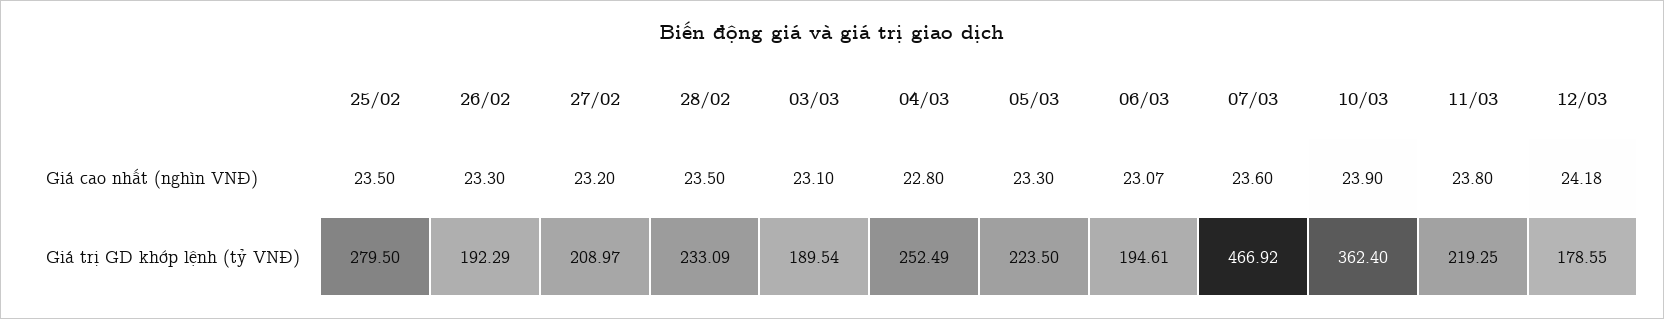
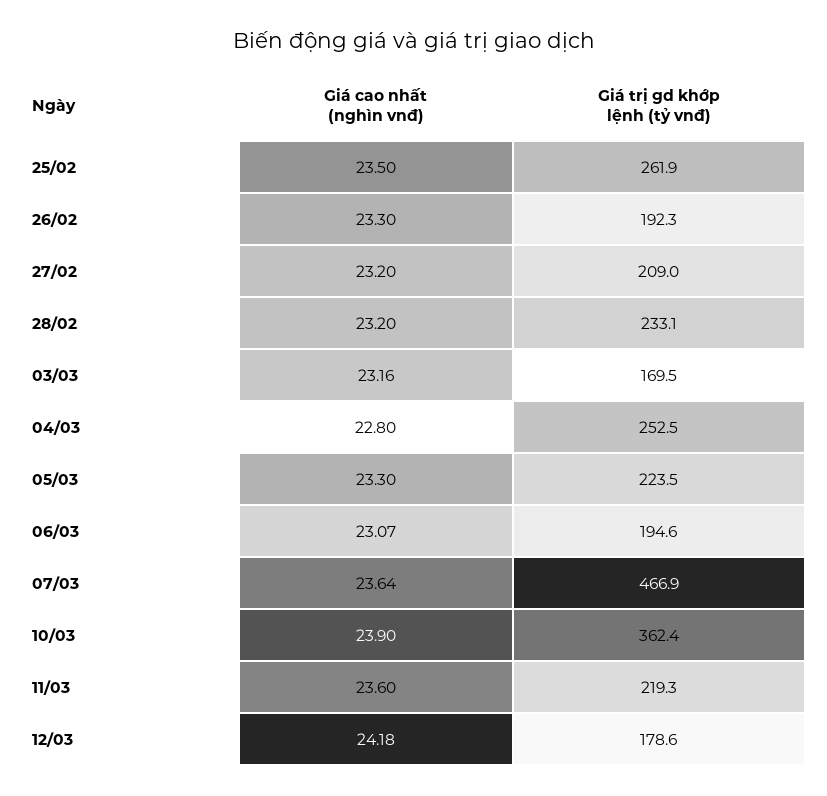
  {
    "25/02": {
      "Giá cao nhất (nghìn VNĐ)": 23.5,
-     "Giá trị GD khớp lệnh (tỷ VNĐ)": 279.5
+     "Giá trị GD khớp lệnh (tỷ VNĐ)": 261.9
    },
    "26/02": {
      "Giá cao nhất (nghìn VNĐ)": 23.3,
      "Giá trị GD khớp lệnh (tỷ VNĐ)": 192.29
    },
    "27/02": {
      "Giá cao nhất (nghìn VNĐ)": 23.2,
      "Giá trị GD khớp lệnh (tỷ VNĐ)": 208.97
    },
    "28/02": {
-     "Giá cao nhất (nghìn VNĐ)": 23.5,
+     "Giá cao nhất (nghìn VNĐ)": 23.2,
      "Giá trị GD khớp lệnh (tỷ VNĐ)": 233.09
    },
    "03/03": {
-     "Giá cao nhất (nghìn VNĐ)": 23.1,
+     "Giá cao nhất (nghìn VNĐ)": 23.16,
-     "Giá trị GD khớp lệnh (tỷ VNĐ)": 189.54
+     "Giá trị GD khớp lệnh (tỷ VNĐ)": 169.5
    },
    "04/03": {
      "Giá cao nhất (nghìn VNĐ)": 22.8,
      "Giá trị GD khớp lệnh (tỷ VNĐ)": 252.49
    },
    "05/03": {
      "Giá cao nhất (nghìn VNĐ)": 23.3,
      "Giá trị GD khớp lệnh (tỷ VNĐ)": 223.5
    },
    "06/03": {
      "Giá cao nhất (nghìn VNĐ)": 23.07,
      "Giá trị GD khớp lệnh (tỷ VNĐ)": 194.61
    },
    "07/03": {
-     "Giá cao nhất (nghìn VNĐ)": 23.6,
+     "Giá cao nhất (nghìn VNĐ)": 23.64,
      "Giá trị GD khớp lệnh (tỷ VNĐ)": 466.92
    },
    "10/03": {
      "Giá cao nhất (nghìn VNĐ)": 23.9,
      "Giá trị GD khớp lệnh (tỷ VNĐ)": 362.4
    },
    "11/03": {
-     "Giá cao nhất (nghìn VNĐ)": 23.8,
+     "Giá cao nhất (nghìn VNĐ)": 23.6,
      "Giá trị GD khớp lệnh (tỷ VNĐ)": 219.25
    },
    "12/03": {
      "Giá cao nhất (nghìn VNĐ)": 24.18,
      "Giá trị GD khớp lệnh (tỷ VNĐ)": 178.55
    }
  }

